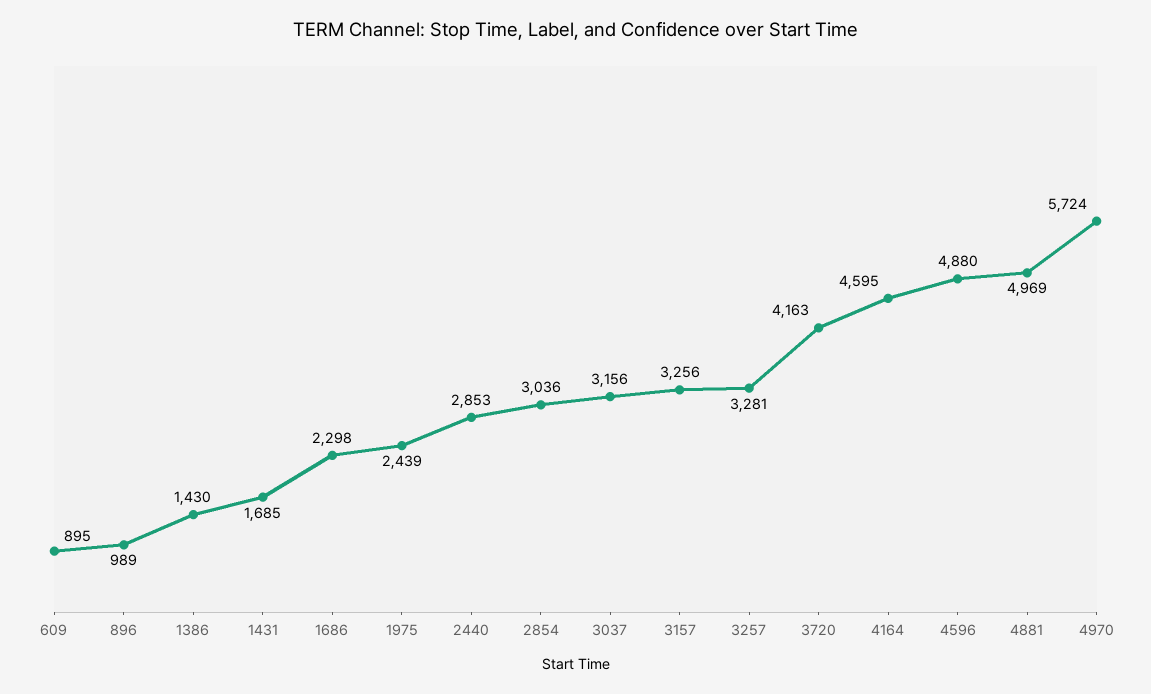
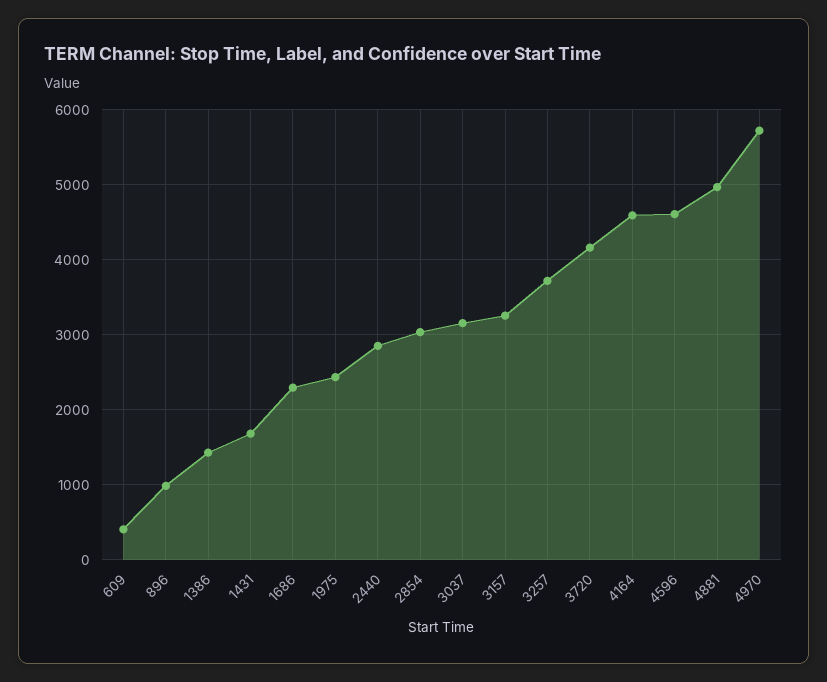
  {
-   "609": 895,
+   "609": 400,
    "896": 989,
    "1386": 1430,
    "1431": 1685,
    "1686": 2298,
    "1975": 2439,
    "2440": 2853,
    "2854": 3036,
    "3037": 3156,
    "3157": 3256,
-   "3257": 3281,
+   "3257": 3700,
    "3720": 4163,
    "4164": 4595,
-   "4596": 4880,
+   "4596": 4600,
    "4881": 4969,
    "4970": 5724
  }

